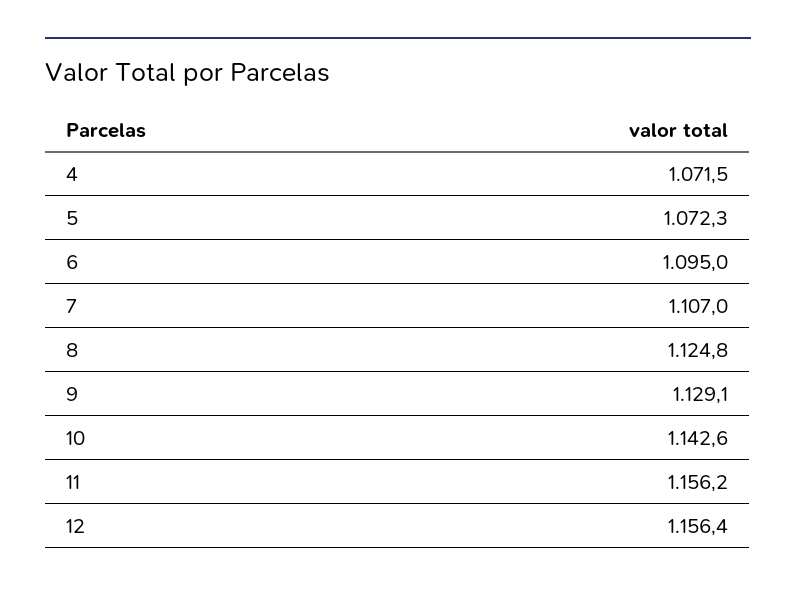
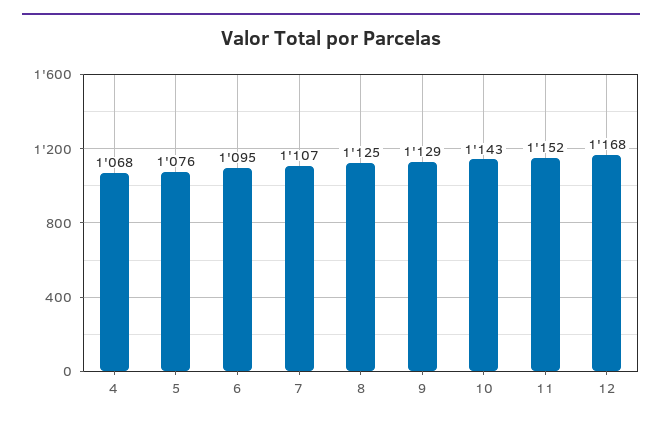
  {
-   "4": 1071.5,
+   "4": 1068,
-   "5": 1072.3,
+   "5": 1076,
    "6": 1095,
    "7": 1107,
    "8": 1124.8,
    "9": 1129.1,
    "10": 1142.6,
-   "11": 1156.2,
+   "11": 1152,
-   "12": 1156.4
+   "12": 1168
  }

